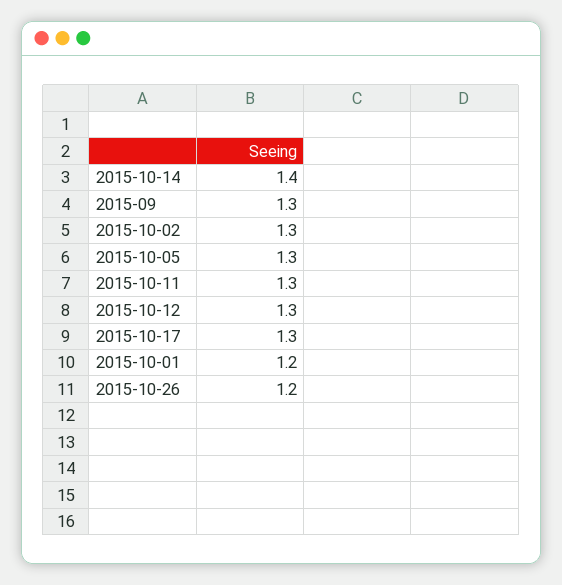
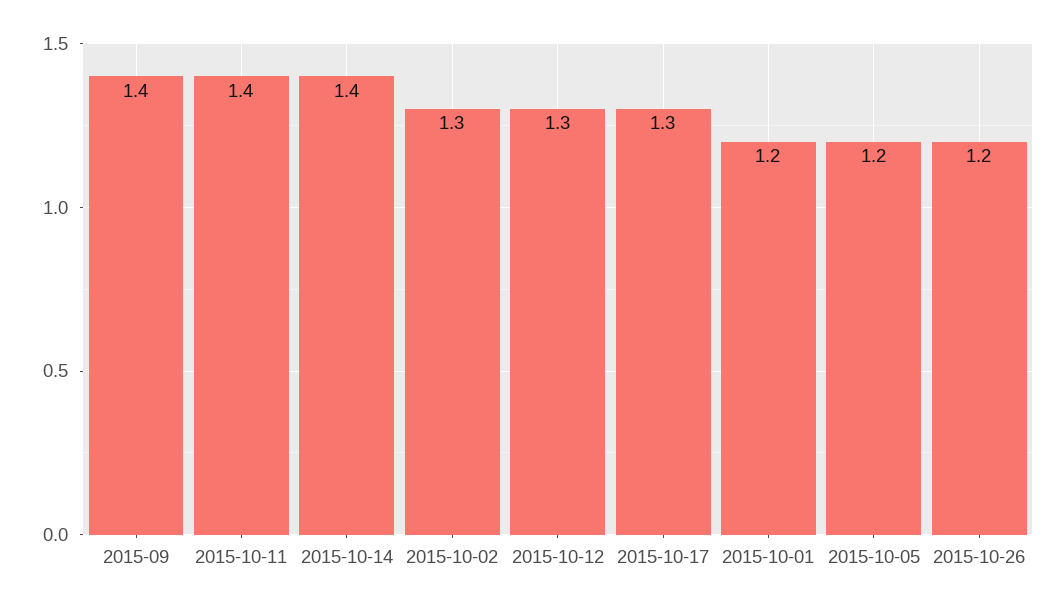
  {
    "2015-10-14": 1.4,
-   "2015-09": 1.3,
+   "2015-09": 1.4,
    "2015-10-02": 1.3,
-   "2015-10-05": 1.3,
+   "2015-10-05": 1.2,
-   "2015-10-11": 1.3,
+   "2015-10-11": 1.4,
    "2015-10-12": 1.3,
    "2015-10-17": 1.3,
    "2015-10-01": 1.2,
    "2015-10-26": 1.2
  }

